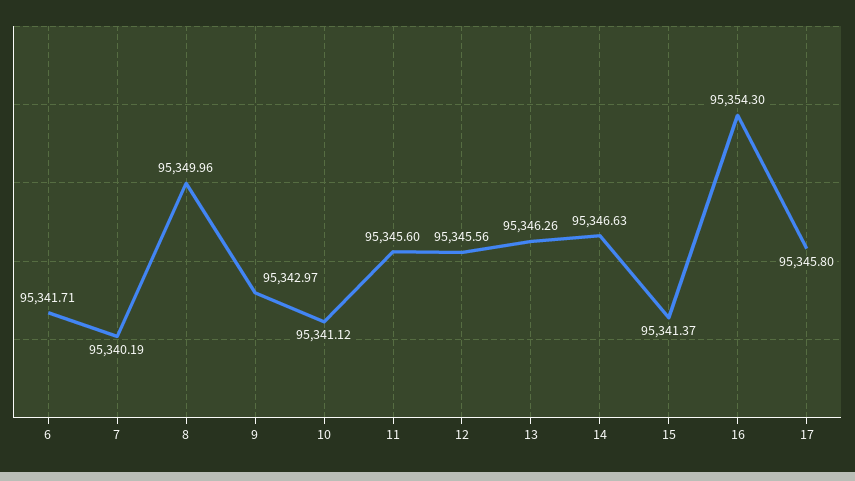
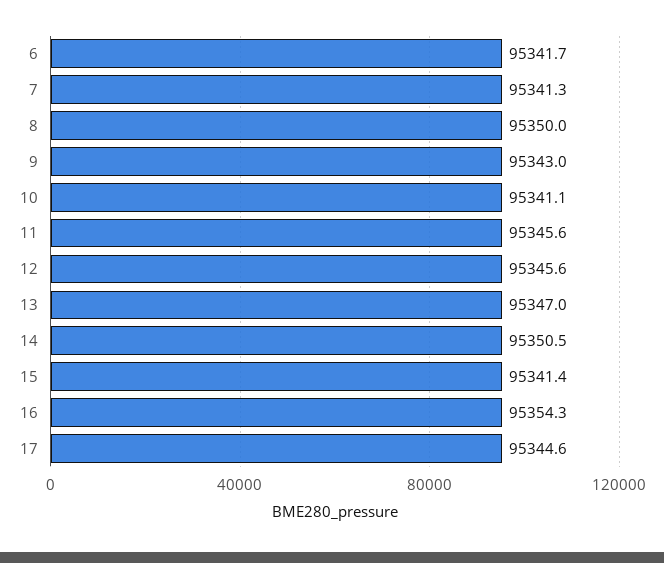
  {
    "6": 95341.71,
-   "7": 95340.19,
+   "7": 95341.3,
    "8": 95349.96,
    "9": 95342.97,
    "10": 95341.12,
    "11": 95345.6,
    "12": 95345.56,
-   "13": 95346.26,
+   "13": 95347,
-   "14": 95346.63,
+   "14": 95350.5,
    "15": 95341.37,
    "16": 95354.3,
-   "17": 95345.8
+   "17": 95344.6
  }

